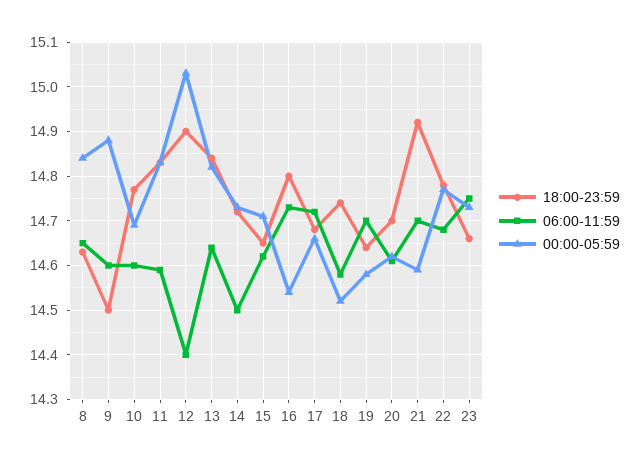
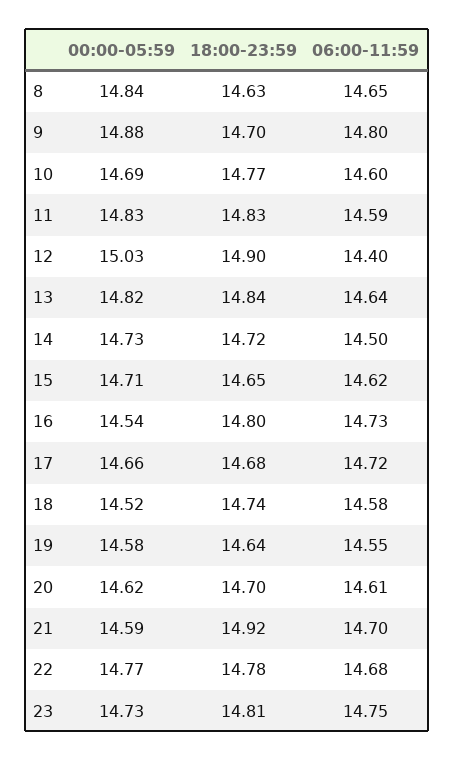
  {
    "18:00-23:59": {
      "8": 14.63,
-     "9": 14.5,
+     "9": 14.7,
      "10": 14.77,
      "11": 14.83,
      "12": 14.9,
      "13": 14.84,
      "14": 14.72,
      "15": 14.65,
      "16": 14.8,
      "17": 14.68,
      "18": 14.74,
      "19": 14.64,
      "20": 14.7,
      "21": 14.92,
      "22": 14.78,
-     "23": 14.65
+     "23": 14.81
    },
    "06:00-11:59": {
      "8": 14.65,
-     "9": 14.6,
+     "9": 14.8,
      "10": 14.6,
      "11": 14.59,
      "12": 14.4,
      "13": 14.64,
      "14": 14.5,
      "15": 14.62,
      "16": 14.73,
      "17": 14.72,
      "18": 14.58,
-     "19": 14.7,
+     "19": 14.55,
      "20": 14.61,
      "21": 14.7,
      "22": 14.68,
      "23": 14.75
    },
    "00:00-05:59": {
      "8": 14.84,
      "9": 14.88,
      "10": 14.69,
      "11": 14.83,
      "12": 15.03,
      "13": 14.82,
      "14": 14.73,
      "15": 14.71,
      "16": 14.54,
      "17": 14.66,
      "18": 14.52,
      "19": 14.58,
      "20": 14.62,
      "21": 14.59,
      "22": 14.77,
      "23": 14.73
    }
  }

